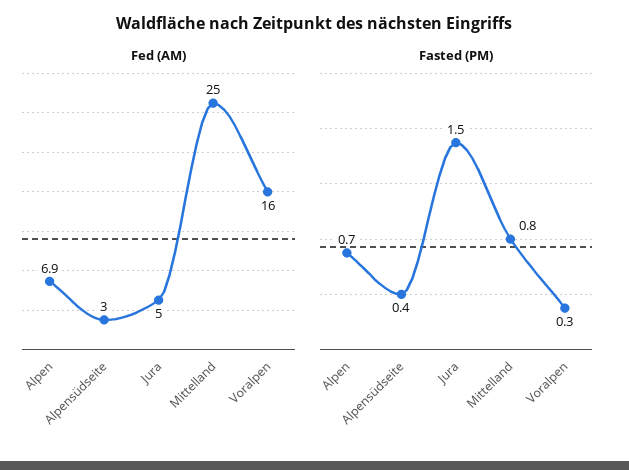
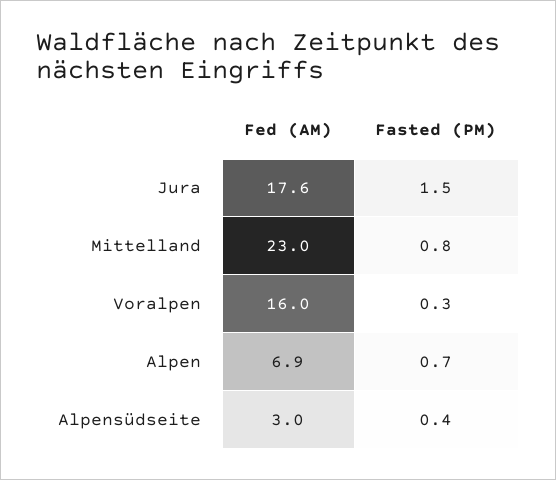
  {
    "Fed (AM)": {
      "Alpen": 6.9,
      "Alpensüdseite": 3,
-     "Jura": 5,
+     "Jura": 17.6,
-     "Mittelland": 25,
+     "Mittelland": 23,
      "Voralpen": 16
    },
    "Fasted (PM)": {
      "Alpen": 0.7,
      "Alpensüdseite": 0.4,
      "Jura": 1.5,
      "Mittelland": 0.8,
      "Voralpen": 0.3
    }
  }

